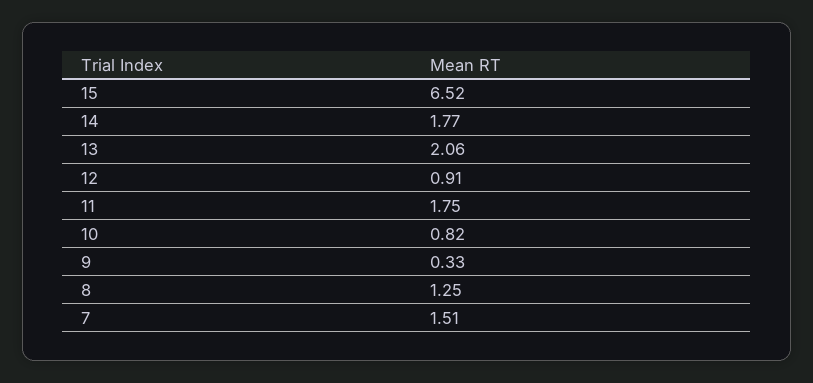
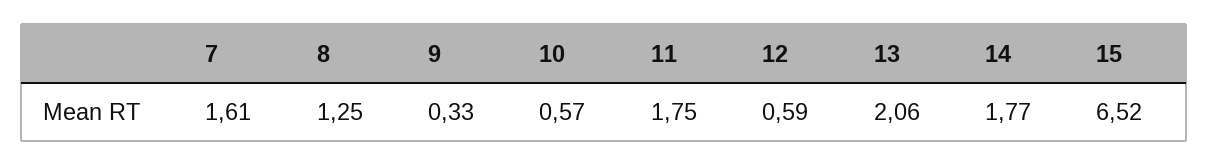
  {
    "15": 6.52,
    "14": 1.77,
    "13": 2.06,
-   "12": 0.91,
+   "12": 0.59,
    "11": 1.75,
-   "10": 0.82,
+   "10": 0.57,
    "9": 0.33,
    "8": 1.25,
-   "7": 1.51
+   "7": 1.61
  }

